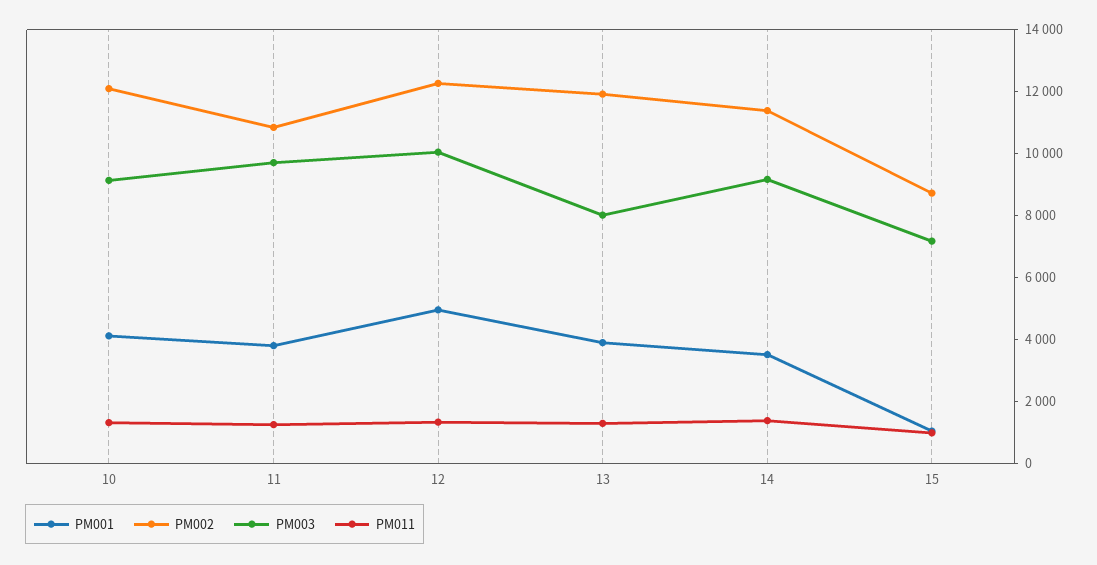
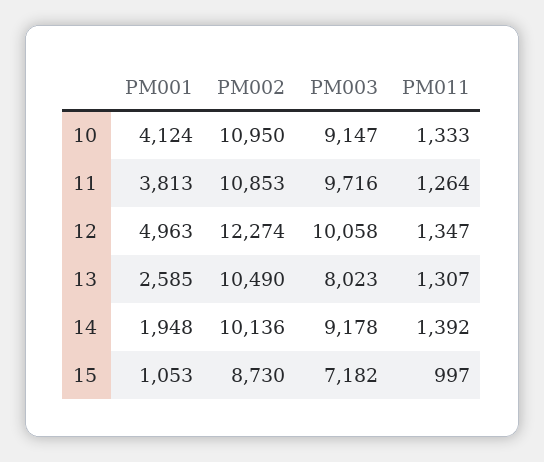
  {
    "PM001": {
      "10": 4124,
      "11": 3813,
      "12": 4963,
-     "13": 4000,
+     "13": 2585,
-     "14": 3500,
+     "14": 1948,
      "15": 1053
    },
    "PM002": {
-     "10": 12000,
+     "10": 10950,
      "11": 10853,
      "12": 12274,
-     "13": 12000,
+     "13": 10490,
-     "14": 11500,
+     "14": 10136,
      "15": 8730
    },
    "PM003": {
      "10": 9147,
      "11": 9716,
      "12": 10058,
      "13": 8023,
      "14": 9178,
      "15": 7182
    },
    "PM011": {
      "10": 1333,
      "11": 1264,
      "12": 1347,
      "13": 1307,
      "14": 1392,
      "15": 997
    }
  }

